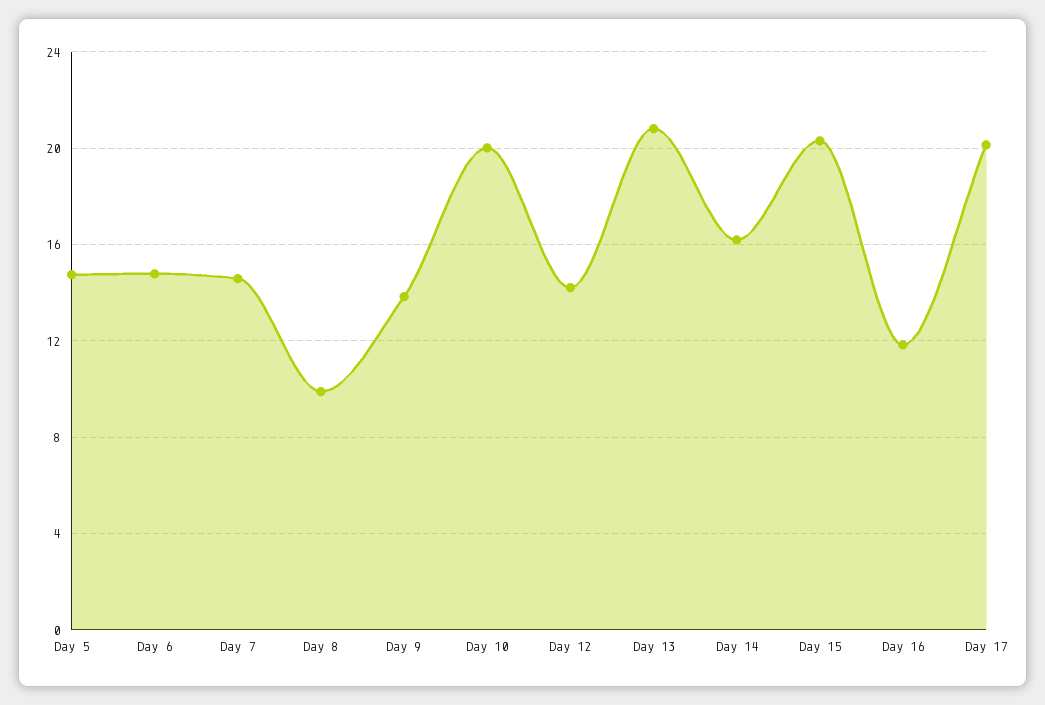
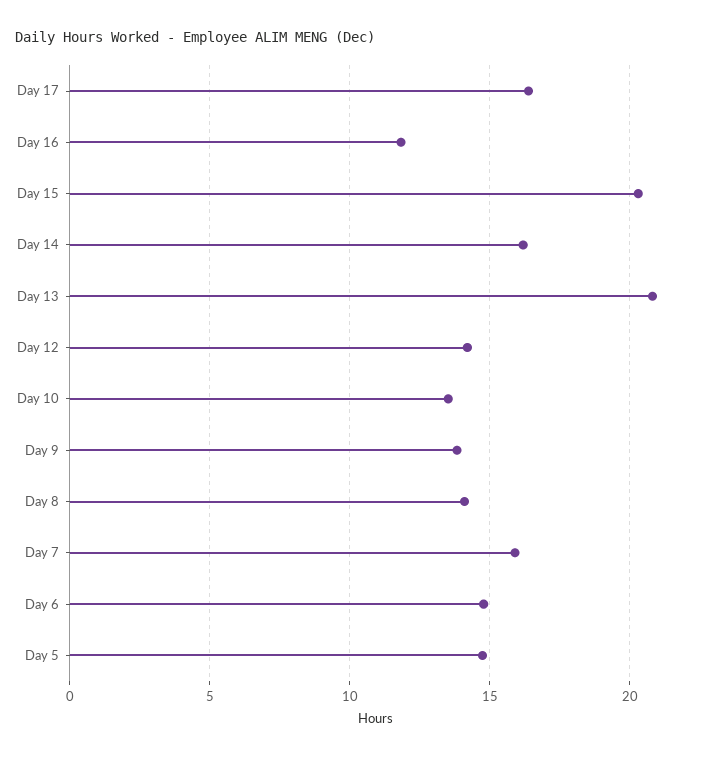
  {
    "Day 5": 14.5,
    "Day 6": 15,
-   "Day 7": 14.5,
+   "Day 7": 16,
-   "Day 8": 10,
+   "Day 8": 14,
    "Day 9": 14,
-   "Day 10": 20,
+   "Day 10": 13.5,
    "Day 12": 14,
    "Day 13": 21,
    "Day 14": 16,
    "Day 15": 20.5,
    "Day 16": 12,
-   "Day 17": 20
+   "Day 17": 16.5
  }

